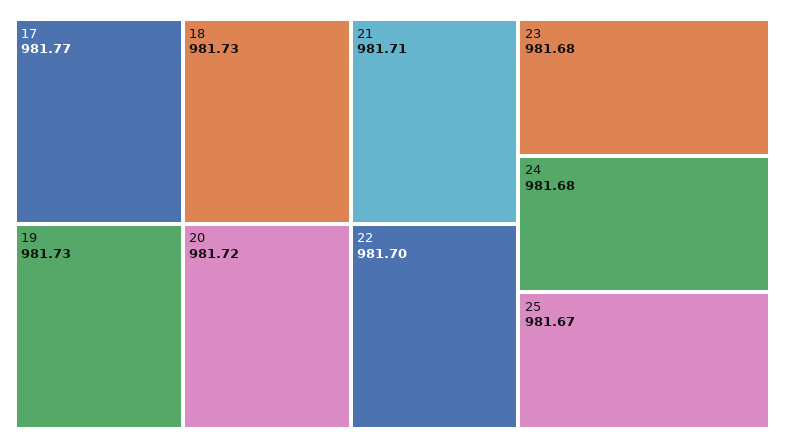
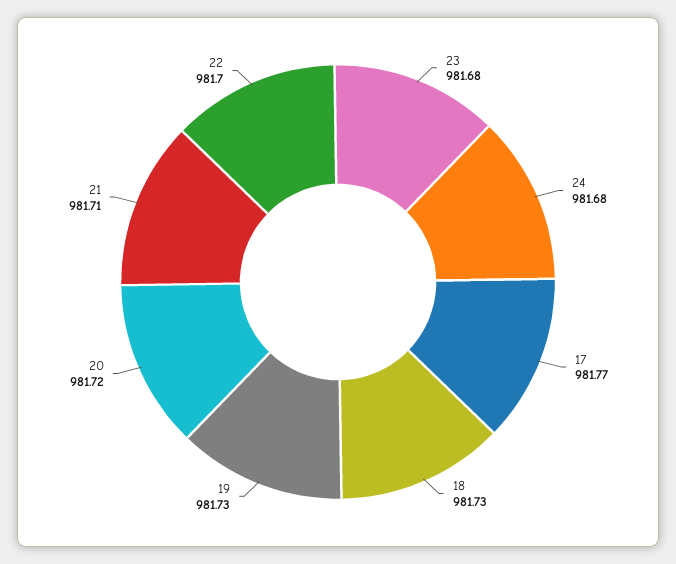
  {
    "17": 981.77,
    "18": 981.73,
    "19": 981.73,
    "20": 981.72,
    "21": 981.71,
    "22": 981.7,
    "23": 981.68,
-   "24": 981.68,
+   "24": 981.68
-   "25": 981.67
  }

